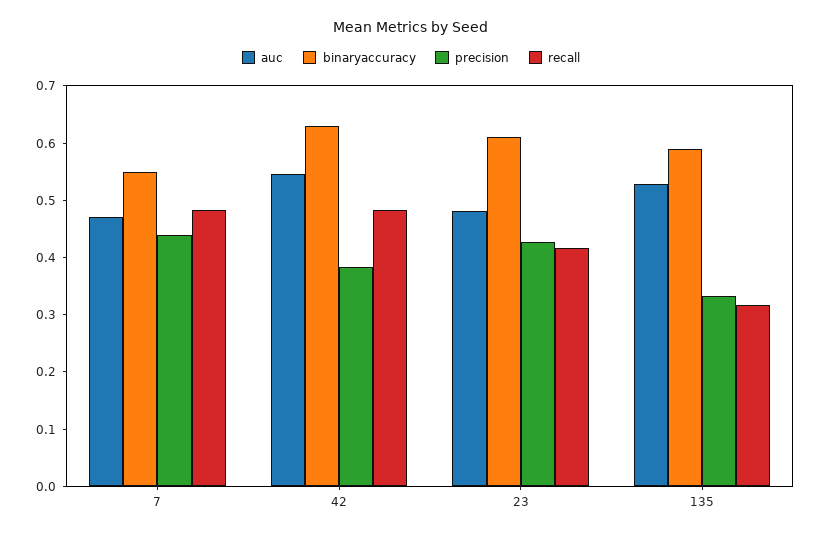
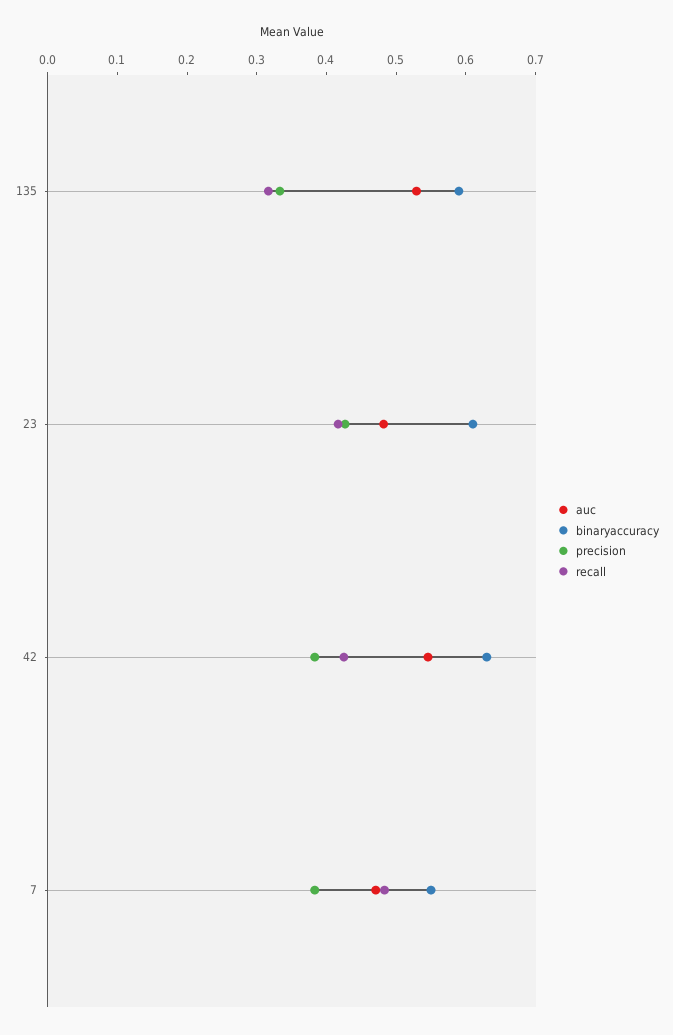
  {
    "auc": {
      "7": 0.48,
      "42": 0.54,
      "23": 0.48,
      "135": 0.52
    },
    "binaryaccuracy": {
      "7": 0.56,
      "42": 0.64,
      "23": 0.62,
      "135": 0.6
    },
    "precision": {
-     "7": 0.44,
+     "7": 0.38,
      "42": 0.38,
      "23": 0.42,
      "135": 0.34
    },
    "recall": {
      "7": 0.48,
-     "42": 0.48,
+     "42": 0.42,
      "23": 0.42,
      "135": 0.32
    }
  }

